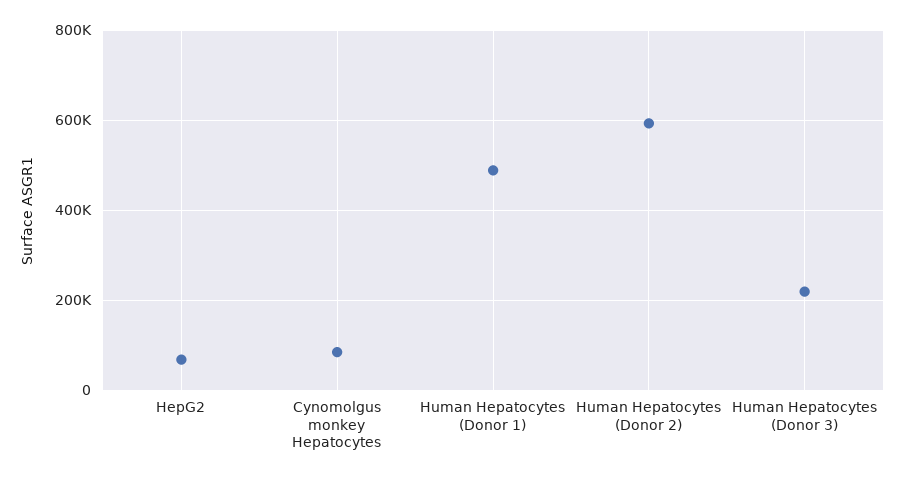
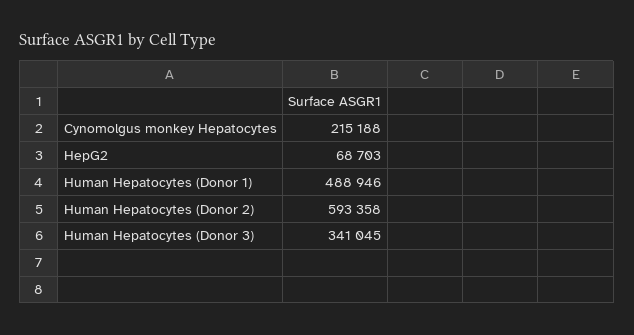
  {
    "HepG2": 68703,
-   "Cynomolgus monkey Hepatocytes": 80000,
+   "Cynomolgus monkey Hepatocytes": 215188,
    "Human Hepatocytes (Donor 1)": 488946,
    "Human Hepatocytes (Donor 2)": 593358,
-   "Human Hepatocytes (Donor 3)": 220000
+   "Human Hepatocytes (Donor 3)": 341045
  }

